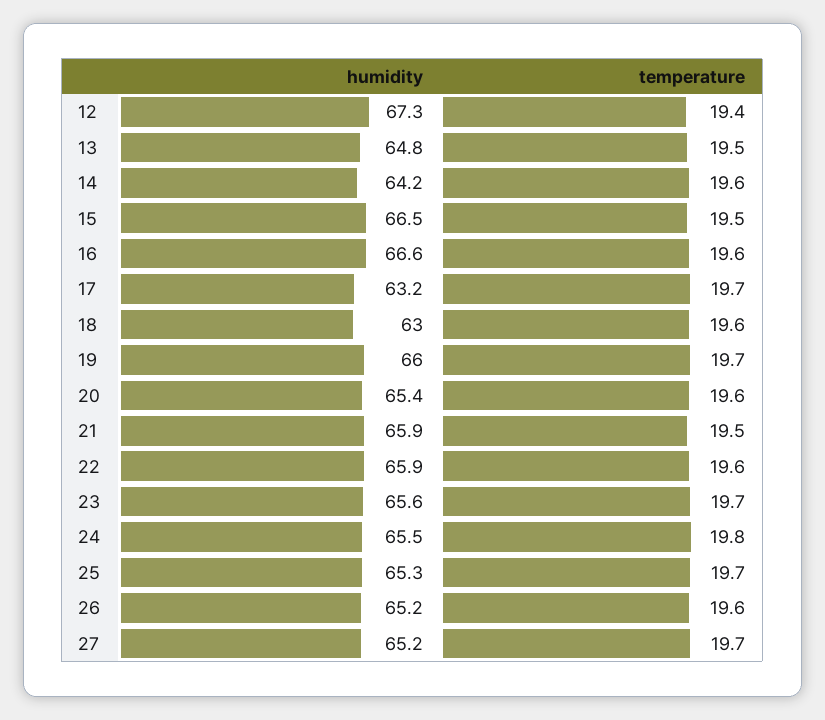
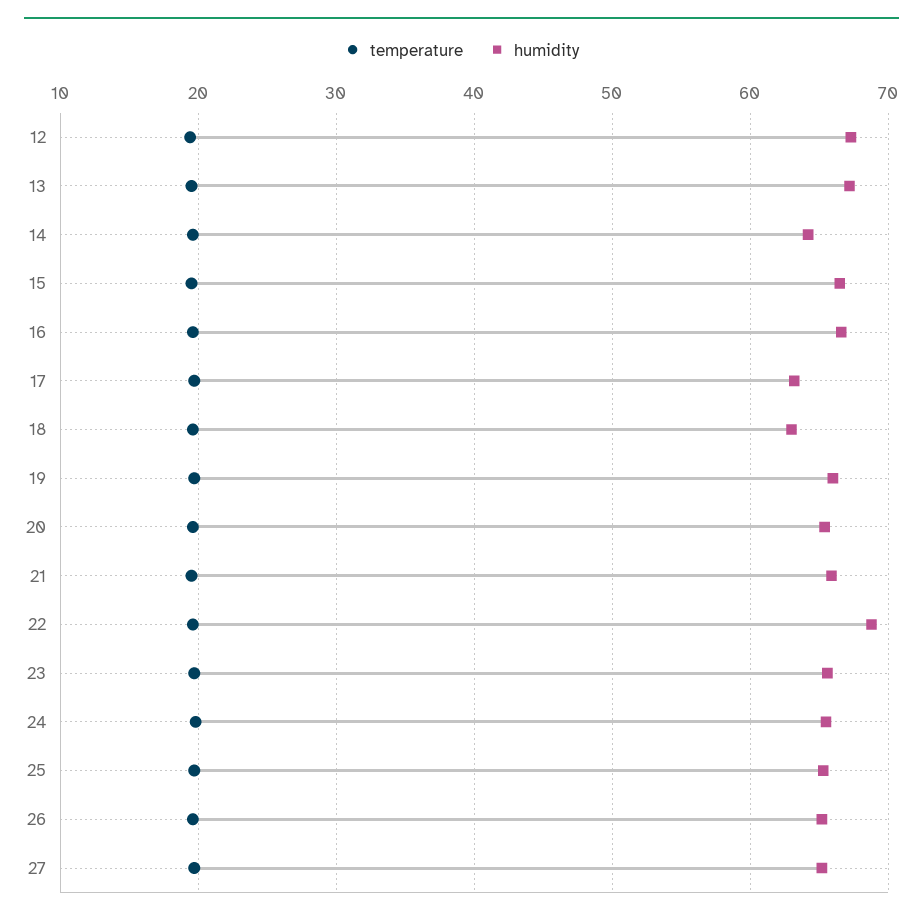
  {
    "humidity": {
      "12": 67.3,
-     "13": 64.8,
+     "13": 67,
      "14": 64.2,
      "15": 66.5,
      "16": 66.6,
      "17": 63.2,
      "18": 63,
      "19": 66,
      "20": 65.4,
      "21": 65.9,
-     "22": 65.9,
+     "22": 69,
      "23": 65.6,
      "24": 65.5,
      "25": 65.3,
      "26": 65.2,
      "27": 65.2
    },
    "temperature": {
      "12": 19.4,
      "13": 19.5,
      "14": 19.6,
      "15": 19.5,
      "16": 19.6,
      "17": 19.7,
      "18": 19.6,
      "19": 19.7,
      "20": 19.6,
      "21": 19.5,
      "22": 19.6,
      "23": 19.7,
      "24": 19.8,
      "25": 19.7,
      "26": 19.6,
      "27": 19.7
    }
  }

